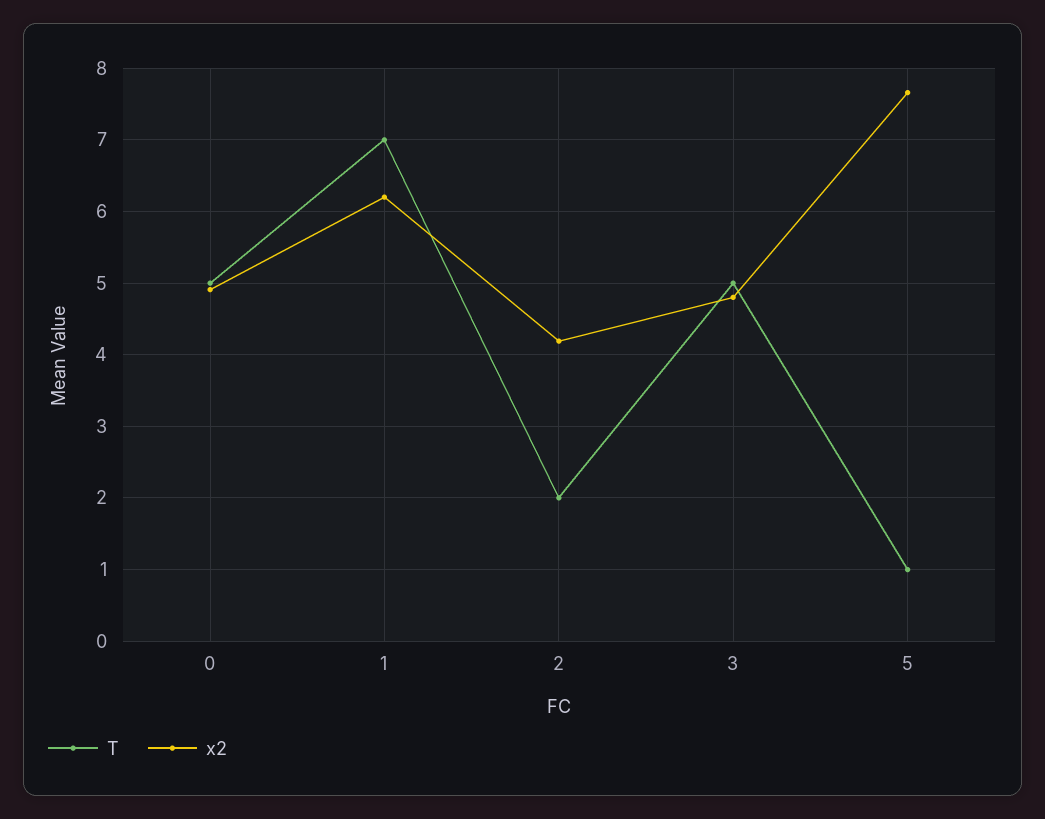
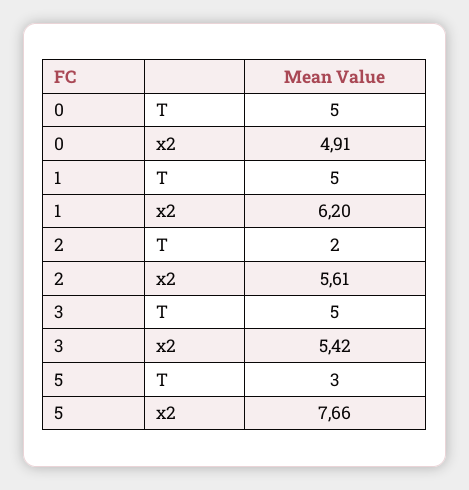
  {
    "T": {
      "0": 5,
-     "1": 7,
+     "1": 5,
      "2": 2,
      "3": 5,
-     "5": 1
+     "5": 3
    },
    "x2": {
      "0": 4.91,
      "1": 6.2,
-     "2": 4.2,
+     "2": 5.61,
-     "3": 4.8,
+     "3": 5.42,
      "5": 7.66
    }
  }

